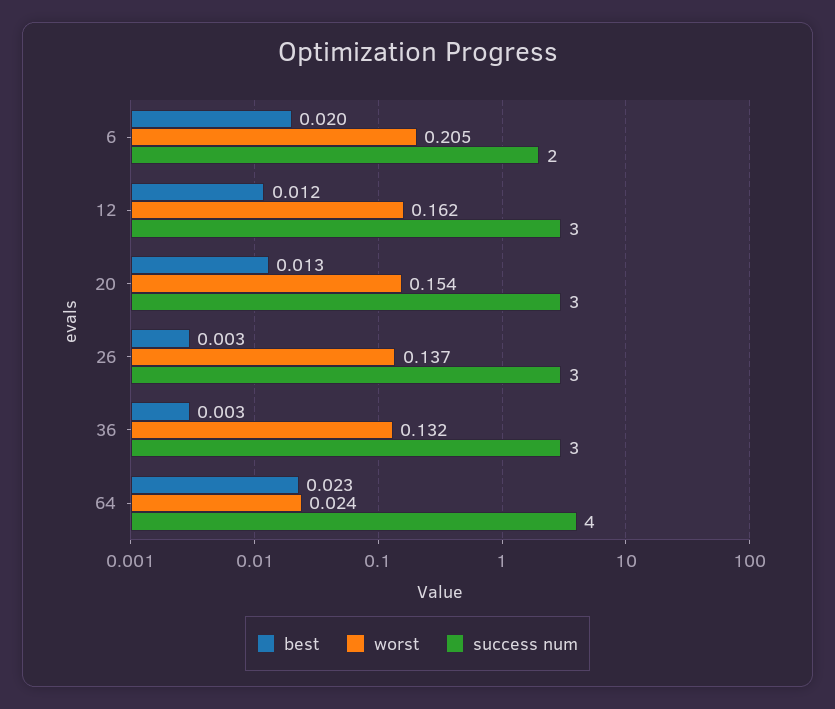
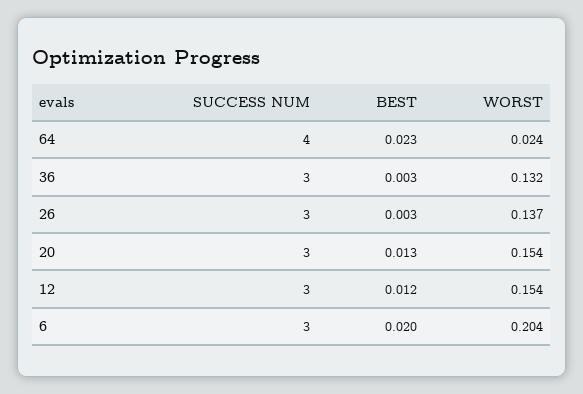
  {
    "best": {
      "6": 0.02,
      "12": 0.012,
      "20": 0.013,
      "26": 0.003,
      "36": 0.003,
      "64": 0.023
    },
    "worst": {
-     "6": 0.205,
+     "6": 0.204,
-     "12": 0.162,
+     "12": 0.154,
      "20": 0.154,
      "26": 0.137,
      "36": 0.132,
      "64": 0.024
    },
    "success num": {
-     "6": 2,
+     "6": 3,
      "12": 3,
      "20": 3,
      "26": 3,
      "36": 3,
      "64": 4
    }
  }

